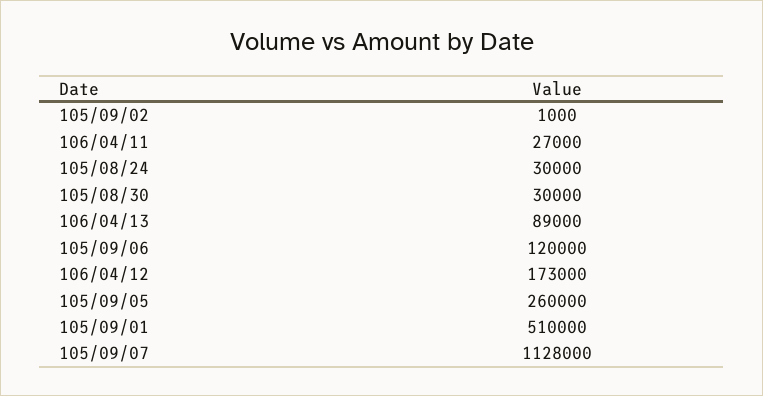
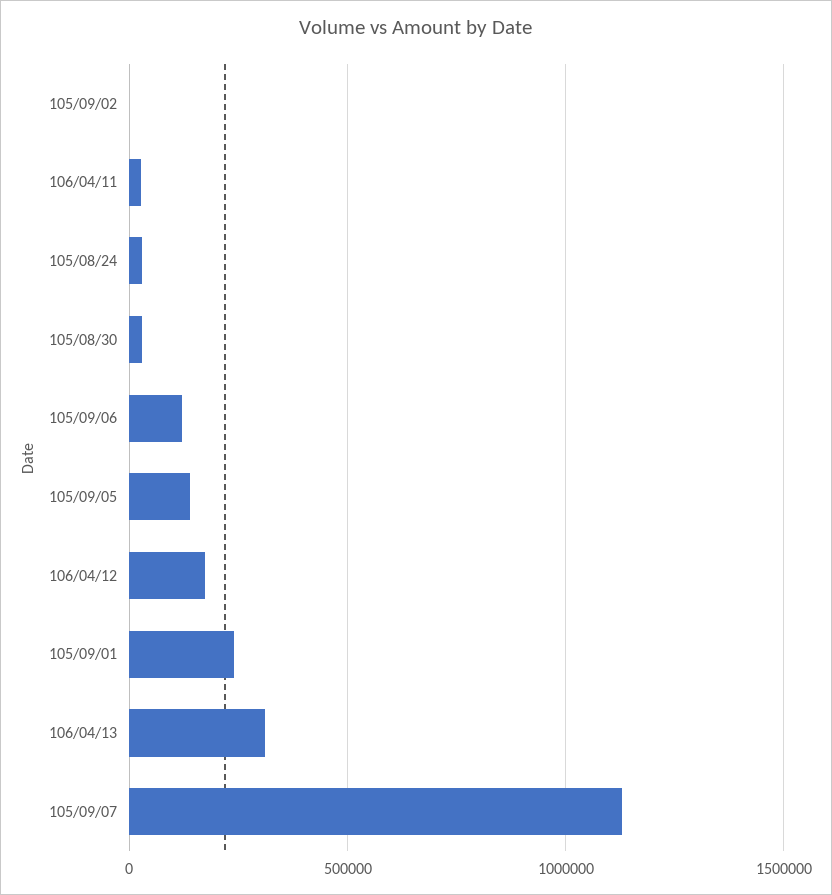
  {
    "105/09/02": 1000,
    "106/04/11": 27000,
    "105/08/24": 30000,
    "105/08/30": 30000,
-   "106/04/13": 89000,
+   "106/04/13": 300000,
    "105/09/06": 120000,
    "106/04/12": 173000,
-   "105/09/05": 260000,
+   "105/09/05": 150000,
-   "105/09/01": 510000,
+   "105/09/01": 250000,
    "105/09/07": 1128000
  }

